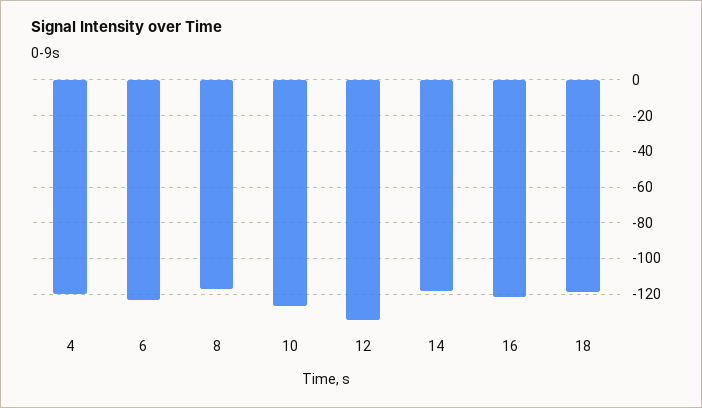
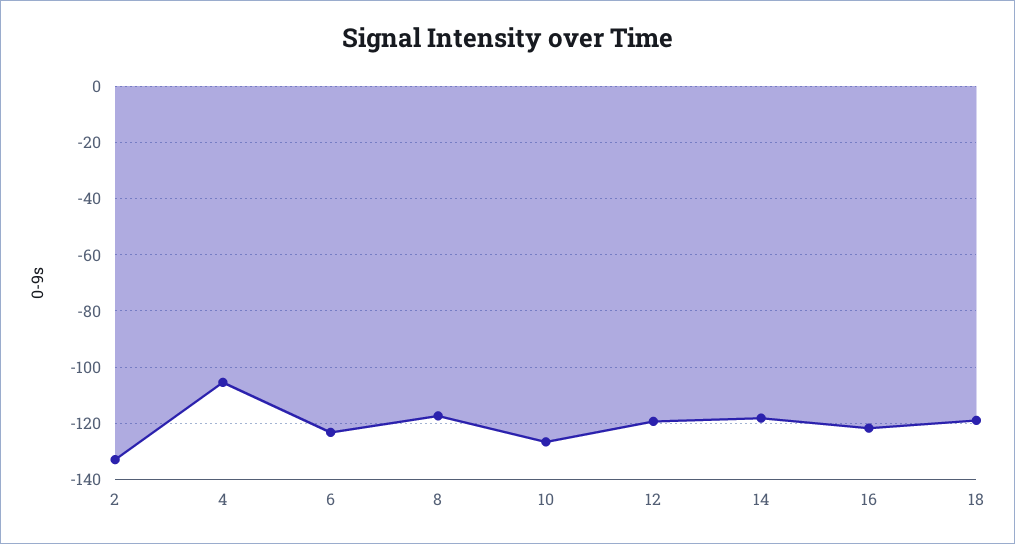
  {
-   "4": -120,
+   "4": -105,
    "6": -122.5,
    "8": -117.5,
    "10": -127.5,
-   "12": -135,
+   "12": -120,
    "14": -117.5,
    "16": -122.5,
-   "18": -120
+   "18": -120,
+   "2": -132.5
  }

